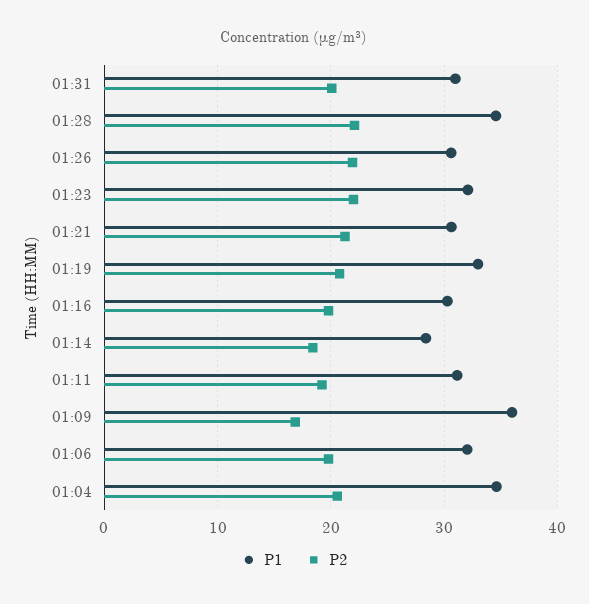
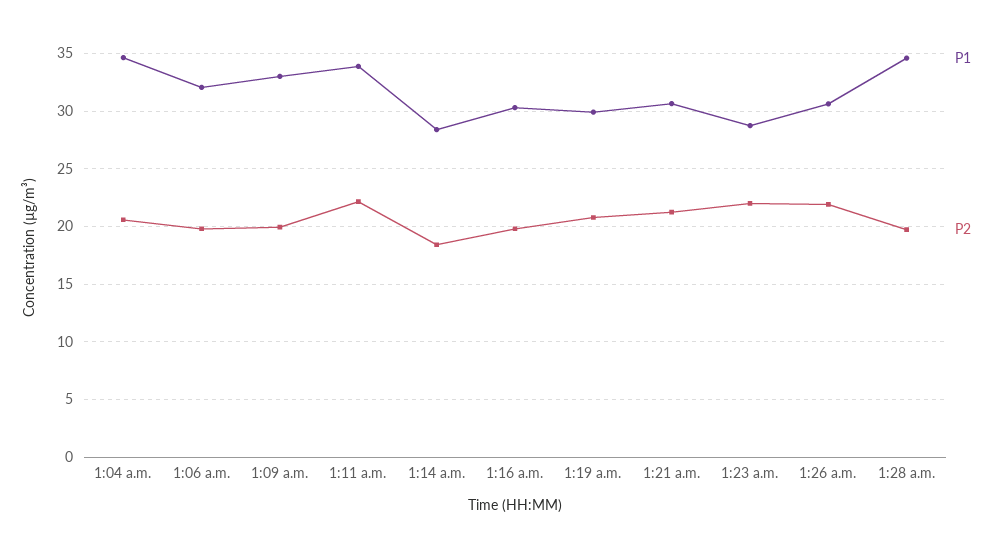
  {
    "P1": {
-     "01:31": 31,
      "01:28": 35,
      "01:26": 31,
-     "01:23": 32,
+     "01:23": 29,
      "01:21": 31,
-     "01:19": 33,
+     "01:19": 30,
      "01:16": 30,
      "01:14": 28,
-     "01:11": 31,
+     "01:11": 34,
-     "01:09": 36,
+     "01:09": 33,
      "01:06": 32,
      "01:04": 35
    },
    "P2": {
-     "01:31": 20,
-     "01:28": 22,
+     "01:28": 20,
      "01:26": 22,
      "01:23": 22,
      "01:21": 21,
      "01:19": 21,
      "01:16": 20,
      "01:14": 18,
-     "01:11": 19,
+     "01:11": 22,
-     "01:09": 17,
+     "01:09": 20,
      "01:06": 20,
      "01:04": 21
    }
  }

